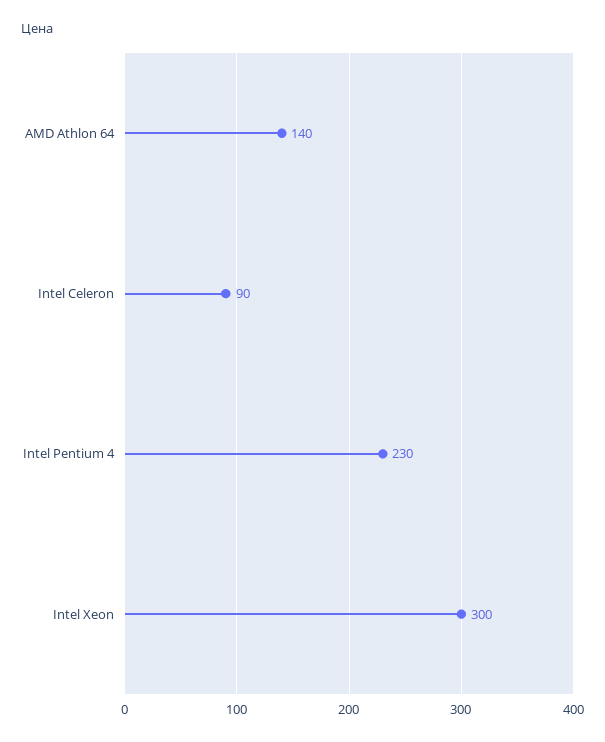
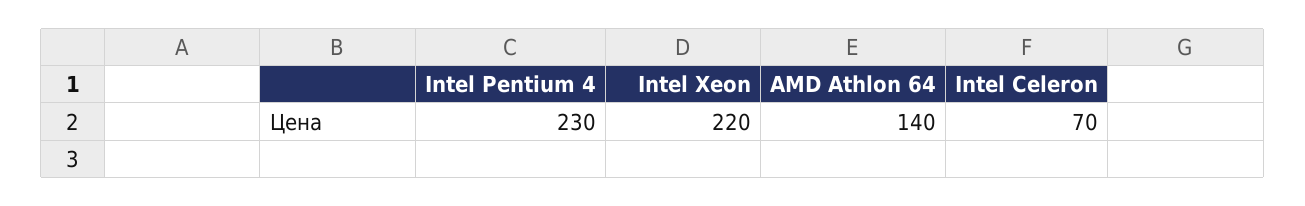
  {
    "AMD Athlon 64": 140,
-   "Intel Celeron": 90,
+   "Intel Celeron": 70,
    "Intel Pentium 4": 230,
-   "Intel Xeon": 300
+   "Intel Xeon": 220
  }

